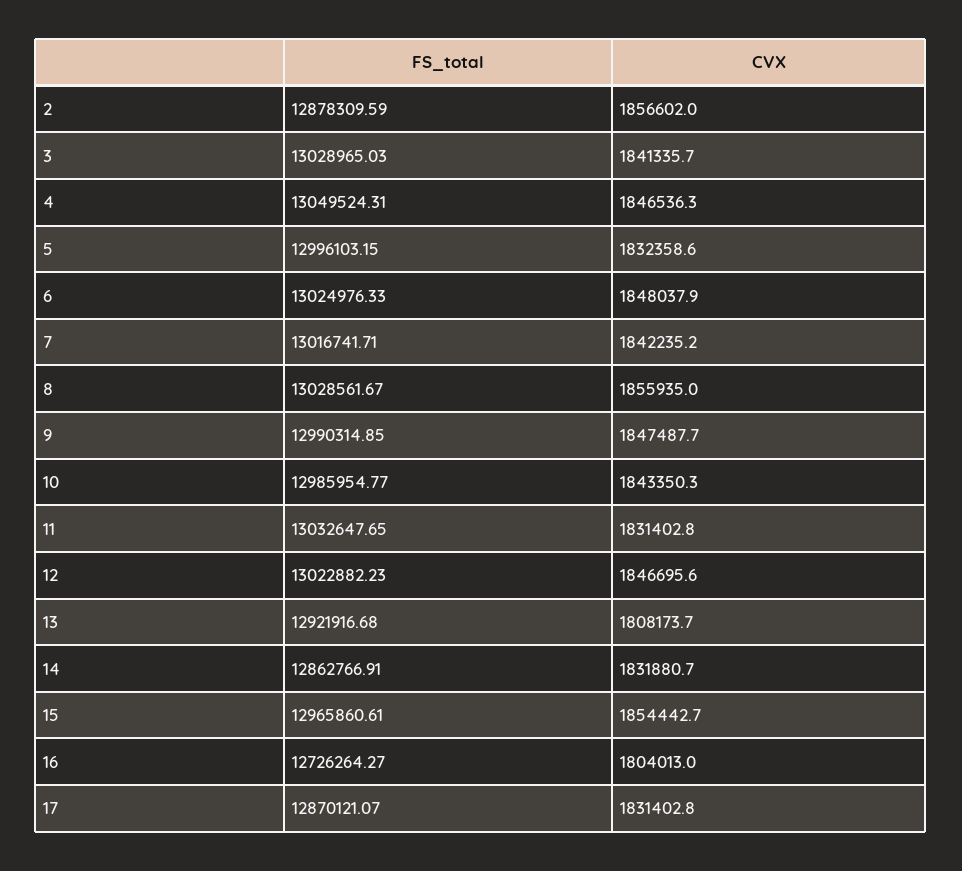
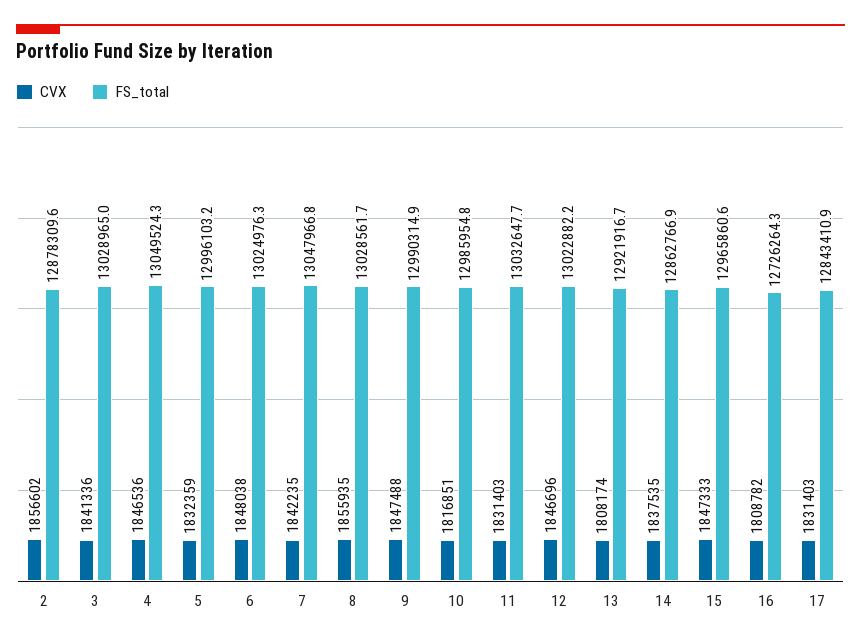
  {
    "FS_total": {
      "2": 12878309.59,
      "3": 13028965.03,
      "4": 13049524.31,
      "5": 12996103.15,
      "6": 13024976.33,
-     "7": 13016741.71,
+     "7": 13047966.8,
      "8": 13028561.67,
      "9": 12990314.85,
      "10": 12985954.77,
      "11": 13032647.65,
      "12": 13022882.23,
      "13": 12921916.68,
      "14": 12862766.91,
      "15": 12965860.61,
      "16": 12726264.27,
-     "17": 12870121.07
+     "17": 12843410.9
    },
    "CVX": {
      "2": 1856602,
      "3": 1841335.7,
      "4": 1846536.3,
      "5": 1832358.6,
      "6": 1848037.9,
      "7": 1842235.2,
      "8": 1855935,
      "9": 1847487.7,
-     "10": 1843350.3,
+     "10": 1816851,
      "11": 1831402.8,
      "12": 1846695.6,
      "13": 1808173.7,
-     "14": 1831880.7,
+     "14": 1837535,
-     "15": 1854442.7,
+     "15": 1847333,
-     "16": 1804013,
+     "16": 1808782,
      "17": 1831402.8
    }
  }

